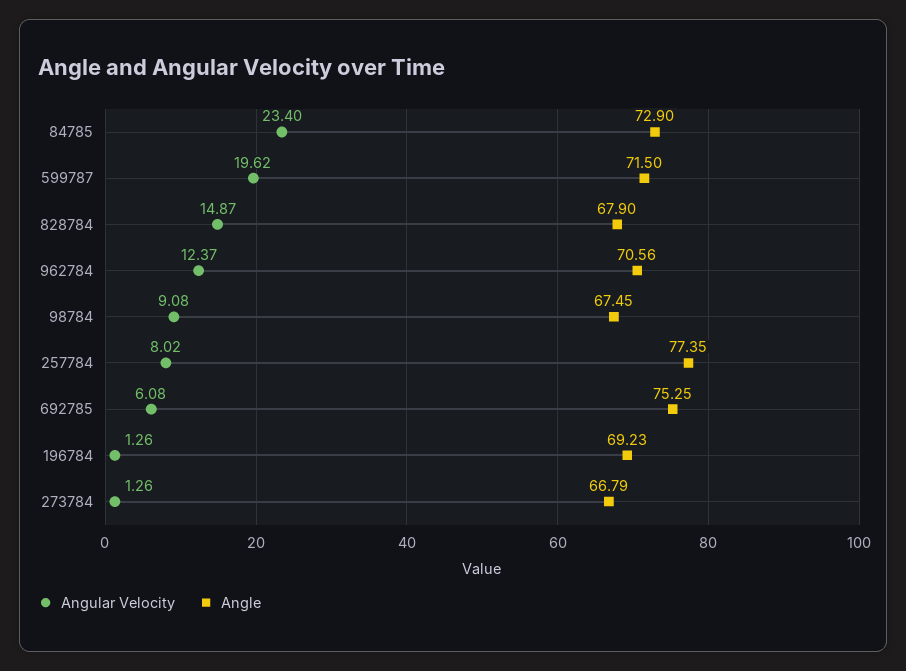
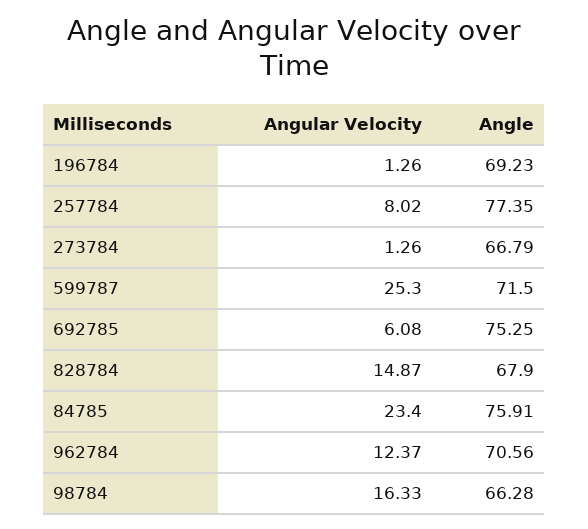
  {
    "Angular Velocity": {
      "84785": 23.4,
-     "599787": 19.62,
+     "599787": 25.3,
      "828784": 14.87,
      "962784": 12.37,
-     "98784": 9.08,
+     "98784": 16.33,
      "257784": 8.02,
      "692785": 6.08,
      "196784": 1.26,
      "273784": 1.26
    },
    "Angle": {
-     "84785": 72.9,
+     "84785": 75.91,
      "599787": 71.5,
      "828784": 67.9,
      "962784": 70.56,
-     "98784": 67.45,
+     "98784": 66.28,
      "257784": 77.35,
      "692785": 75.25,
      "196784": 69.23,
      "273784": 66.79
    }
  }

